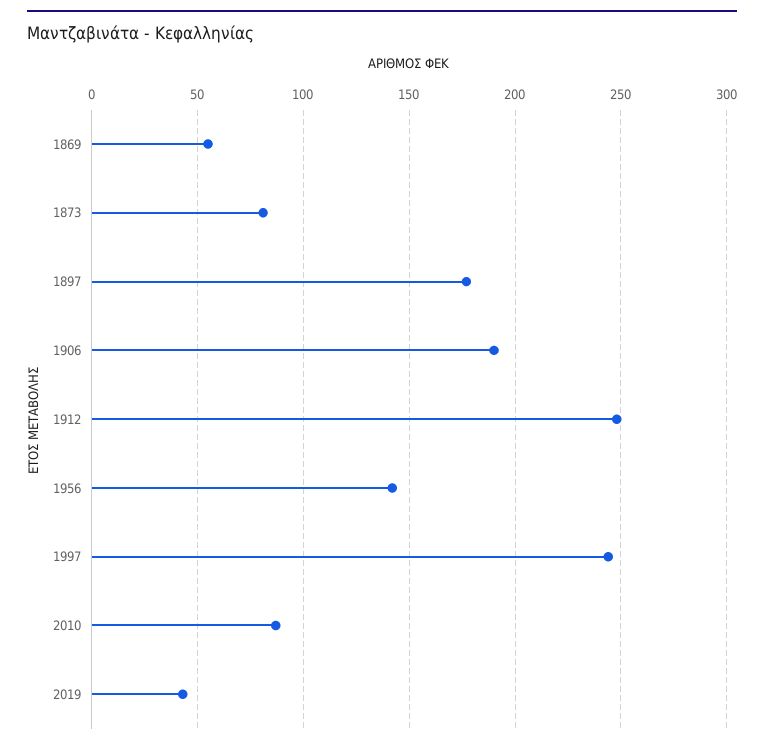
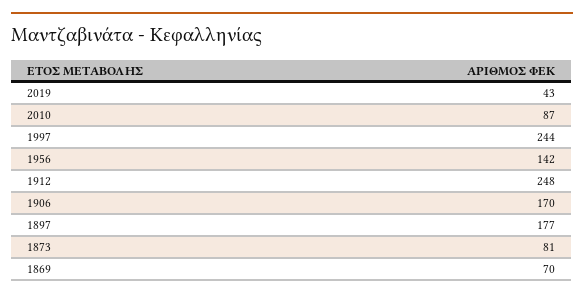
  {
-   "1869": 55,
+   "1869": 70,
    "1873": 81,
    "1897": 177,
-   "1906": 190,
+   "1906": 170,
    "1912": 248,
    "1956": 142,
    "1997": 244,
    "2010": 87,
    "2019": 43
  }

